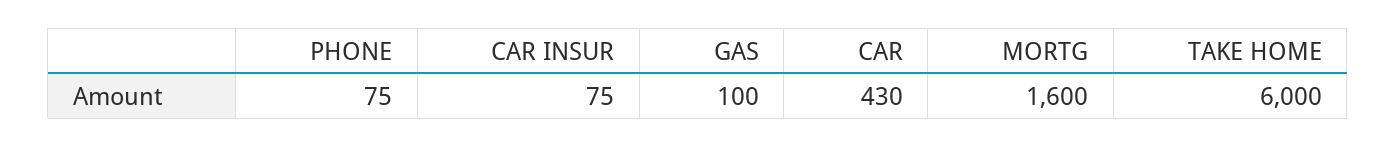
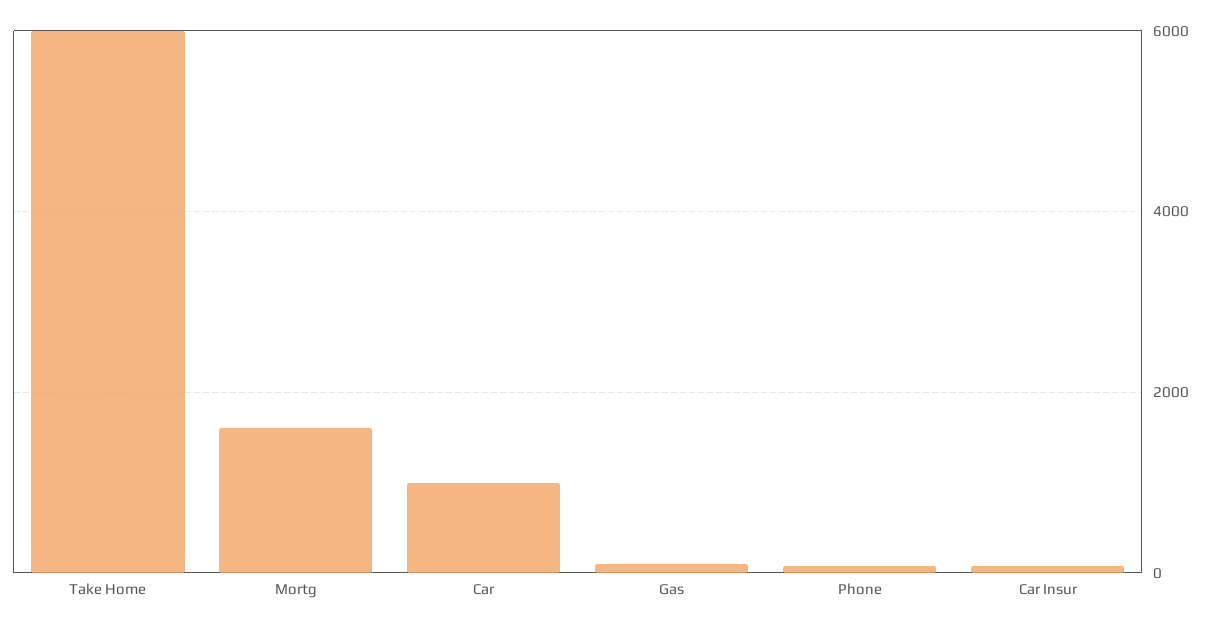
  {
    "PHONE": 75,
    "CAR INSUR": 75,
    "GAS": 100,
-   "CAR": 430,
+   "CAR": 1000,
    "MORTG": 1600,
    "TAKE HOME": 6000
  }

